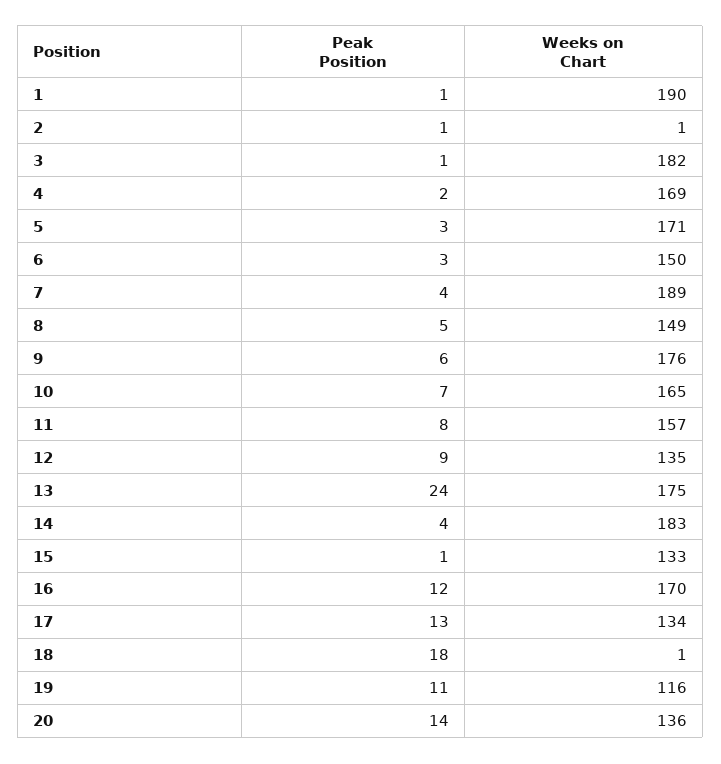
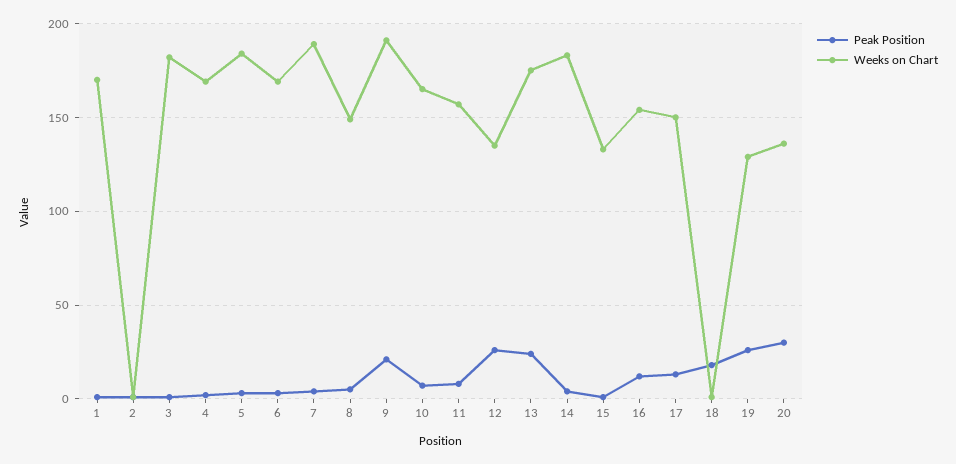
  {
    "Peak Position": {
      "1": 1,
      "2": 1,
      "3": 1,
      "4": 2,
      "5": 3,
      "6": 3,
      "7": 4,
      "8": 5,
-     "9": 6,
+     "9": 20,
      "10": 7,
      "11": 8,
-     "12": 9,
+     "12": 25,
      "13": 24,
      "14": 4,
      "15": 1,
      "16": 12,
      "17": 13,
      "18": 18,
-     "19": 11,
+     "19": 25,
-     "20": 14
+     "20": 30
    },
    "Weeks on Chart": {
-     "1": 190,
+     "1": 170,
      "2": 1,
      "3": 182,
      "4": 169,
-     "5": 171,
+     "5": 185,
-     "6": 150,
+     "6": 170,
      "7": 189,
      "8": 149,
-     "9": 176,
+     "9": 190,
      "10": 165,
      "11": 157,
      "12": 135,
      "13": 175,
      "14": 183,
      "15": 133,
-     "16": 170,
+     "16": 155,
-     "17": 134,
+     "17": 150,
      "18": 1,
-     "19": 116,
+     "19": 130,
      "20": 136
    }
  }

